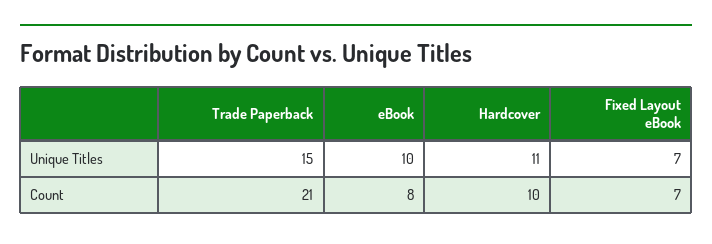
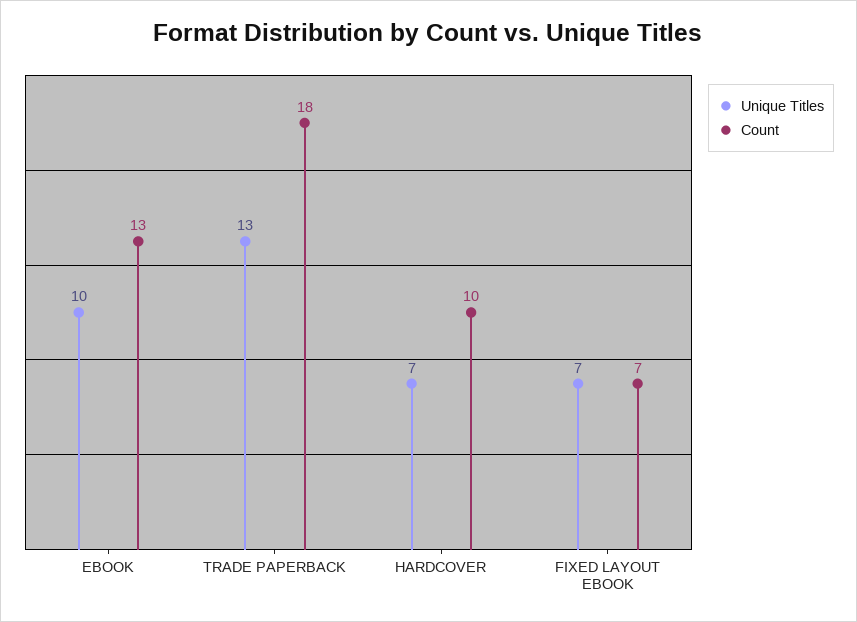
  {
    "Unique Titles": {
-     "Trade Paperback": 15,
+     "Trade Paperback": 13,
      "eBook": 10,
-     "Hardcover": 11,
+     "Hardcover": 7,
      "Fixed Layout eBook": 7
    },
    "Count": {
-     "Trade Paperback": 21,
+     "Trade Paperback": 18,
-     "eBook": 8,
+     "eBook": 13,
      "Hardcover": 10,
      "Fixed Layout eBook": 7
    }
  }

